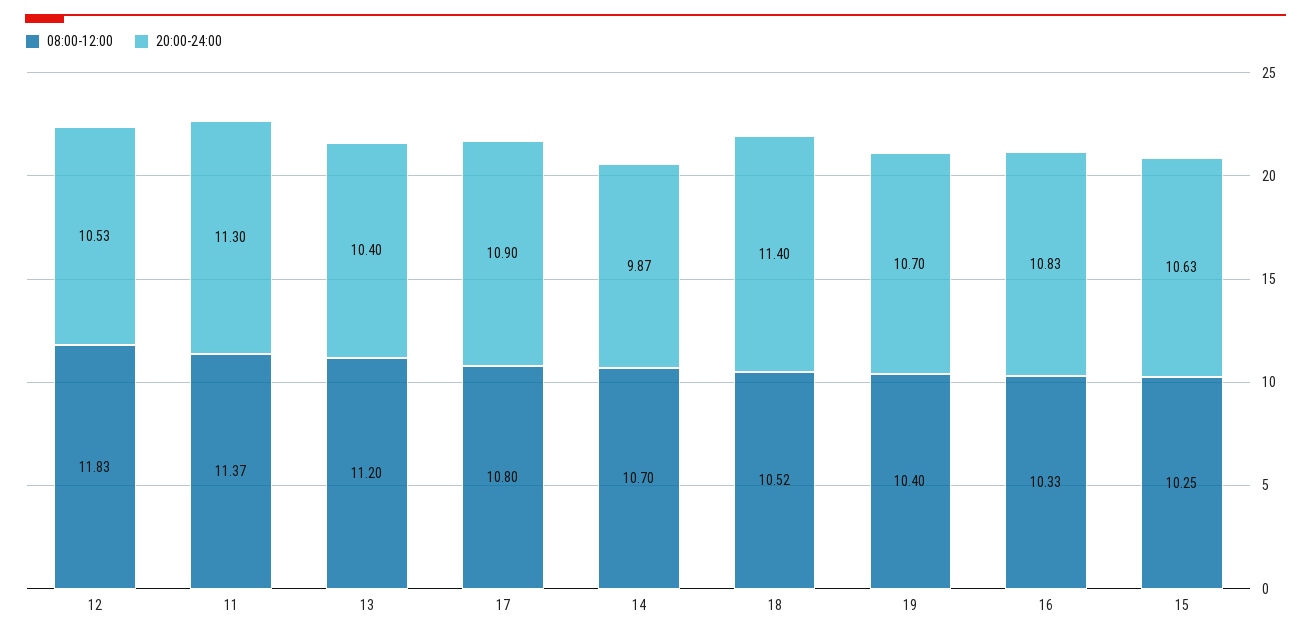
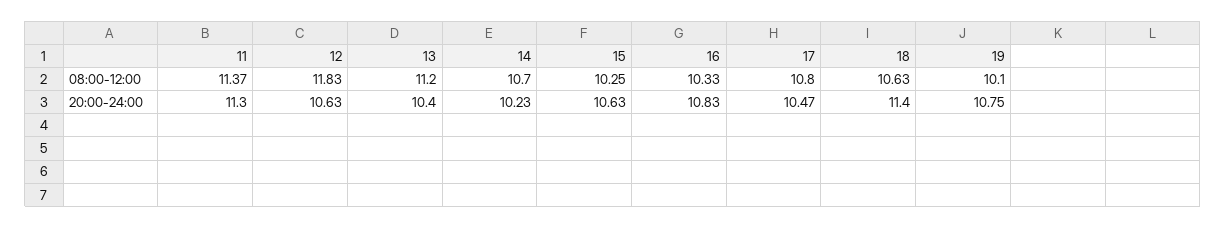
  {
    "08:00-12:00": {
      "12": 11.83,
      "11": 11.37,
      "13": 11.2,
      "17": 10.8,
      "14": 10.7,
-     "18": 10.52,
+     "18": 10.63,
-     "19": 10.4,
+     "19": 10.1,
      "16": 10.33,
      "15": 10.25
    },
    "20:00-24:00": {
-     "12": 10.53,
+     "12": 10.63,
      "11": 11.3,
      "13": 10.4,
-     "17": 10.9,
+     "17": 10.47,
-     "14": 9.87,
+     "14": 10.23,
      "18": 11.4,
-     "19": 10.7,
+     "19": 10.75,
      "16": 10.83,
      "15": 10.63
    }
  }

